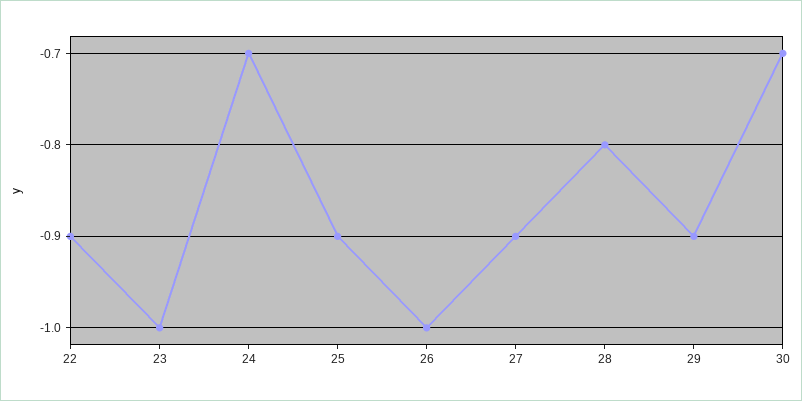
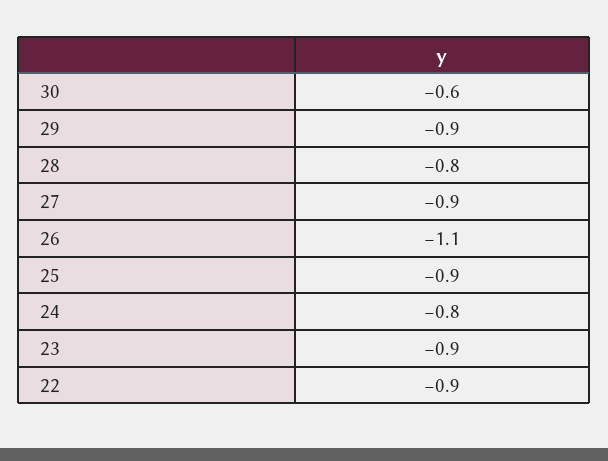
  {
    "22": -0.9,
-   "23": -1,
+   "23": -0.9,
-   "24": -0.7,
+   "24": -0.8,
    "25": -0.9,
-   "26": -1,
+   "26": -1.1,
    "27": -0.9,
    "28": -0.8,
    "29": -0.9,
-   "30": -0.7
+   "30": -0.6
  }

